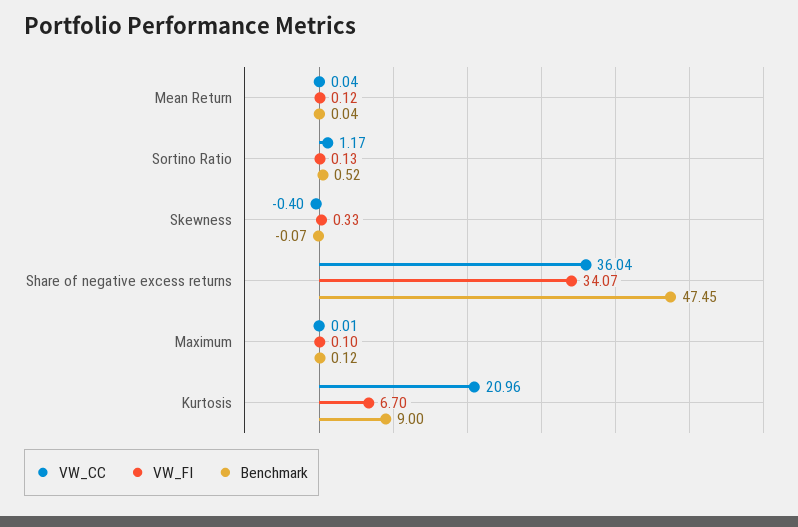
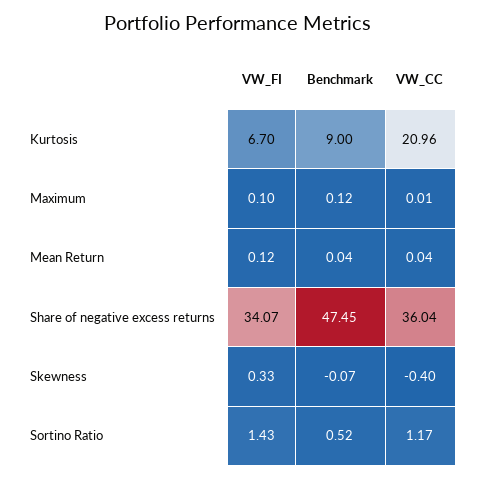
  {
    "VW_CC": {
      "Mean Return": 0.04,
      "Sortino Ratio": 1.17,
      "Skewness": -0.4,
      "Share of negative excess returns": 36.04,
      "Maximum": 0.01,
      "Kurtosis": 20.96
    },
    "VW_FI": {
      "Mean Return": 0.12,
-     "Sortino Ratio": 0.13,
+     "Sortino Ratio": 1.43,
      "Skewness": 0.33,
      "Share of negative excess returns": 34.07,
      "Maximum": 0.1,
      "Kurtosis": 6.7
    },
    "Benchmark": {
      "Mean Return": 0.04,
      "Sortino Ratio": 0.52,
      "Skewness": -0.07,
      "Share of negative excess returns": 47.45,
      "Maximum": 0.12,
      "Kurtosis": 9
    }
  }

